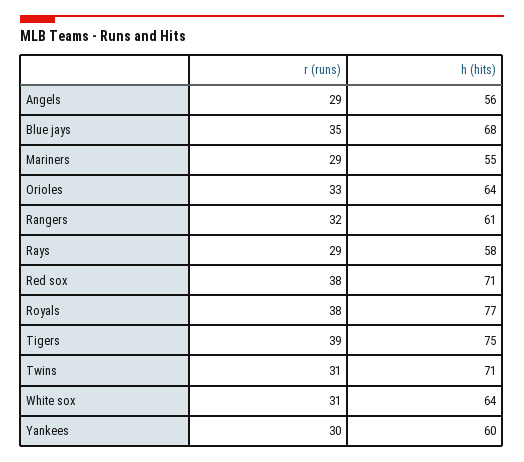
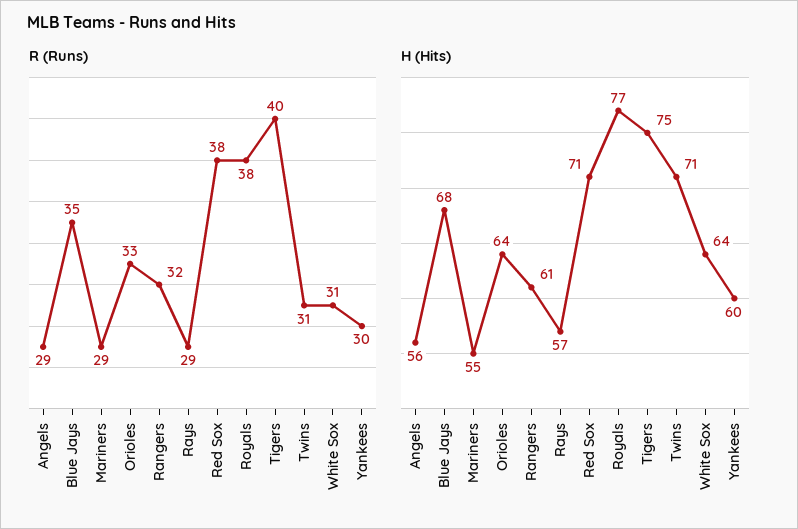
  {
    "r (runs)": {
      "Angels": 29,
      "Blue jays": 35,
      "Mariners": 29,
      "Orioles": 33,
      "Rangers": 32,
      "Rays": 29,
      "Red sox": 38,
      "Royals": 38,
-     "Tigers": 39,
+     "Tigers": 40,
      "Twins": 31,
      "White sox": 31,
      "Yankees": 30
    },
    "h (hits)": {
      "Angels": 56,
      "Blue jays": 68,
      "Mariners": 55,
      "Orioles": 64,
      "Rangers": 61,
-     "Rays": 58,
+     "Rays": 57,
      "Red sox": 71,
      "Royals": 77,
      "Tigers": 75,
      "Twins": 71,
      "White sox": 64,
      "Yankees": 60
    }
  }

